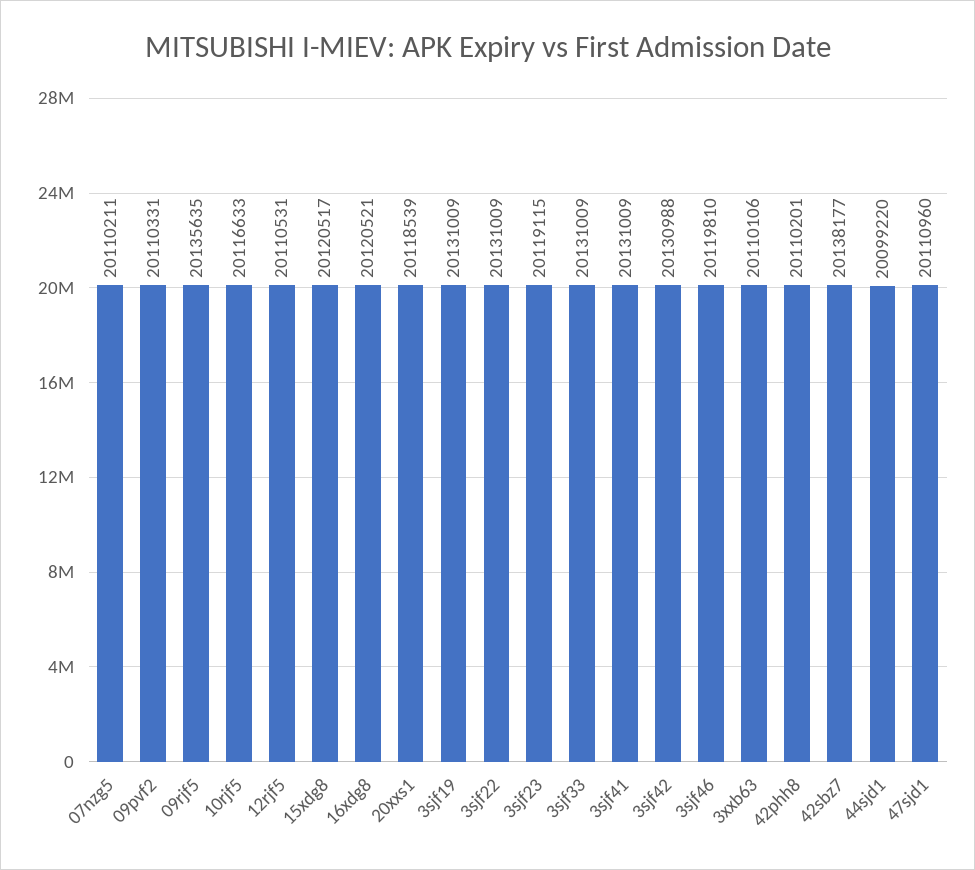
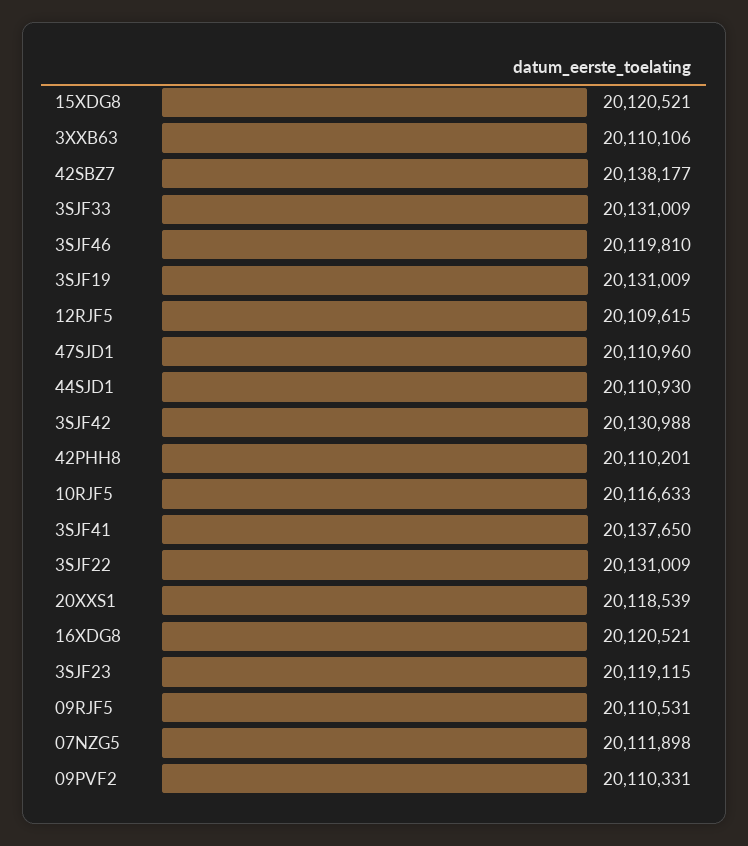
  {
-   "07nzg5": 20110211,
+   "07nzg5": 20111898,
    "09pvf2": 20110331,
-   "09rjf5": 20135635,
+   "09rjf5": 20110531,
    "10rjf5": 20116633,
-   "12rjf5": 20110531,
+   "12rjf5": 20109615,
-   "15xdg8": 20120517,
+   "15xdg8": 20120521,
    "16xdg8": 20120521,
    "20xxs1": 20118539,
    "3sjf19": 20131009,
    "3sjf22": 20131009,
    "3sjf23": 20119115,
    "3sjf33": 20131009,
-   "3sjf41": 20131009,
+   "3sjf41": 20137650,
    "3sjf42": 20130988,
    "3sjf46": 20119810,
    "3xxb63": 20110106,
    "42phh8": 20110201,
    "42sbz7": 20138177,
-   "44sjd1": 20099220,
+   "44sjd1": 20110930,
    "47sjd1": 20110960
  }

